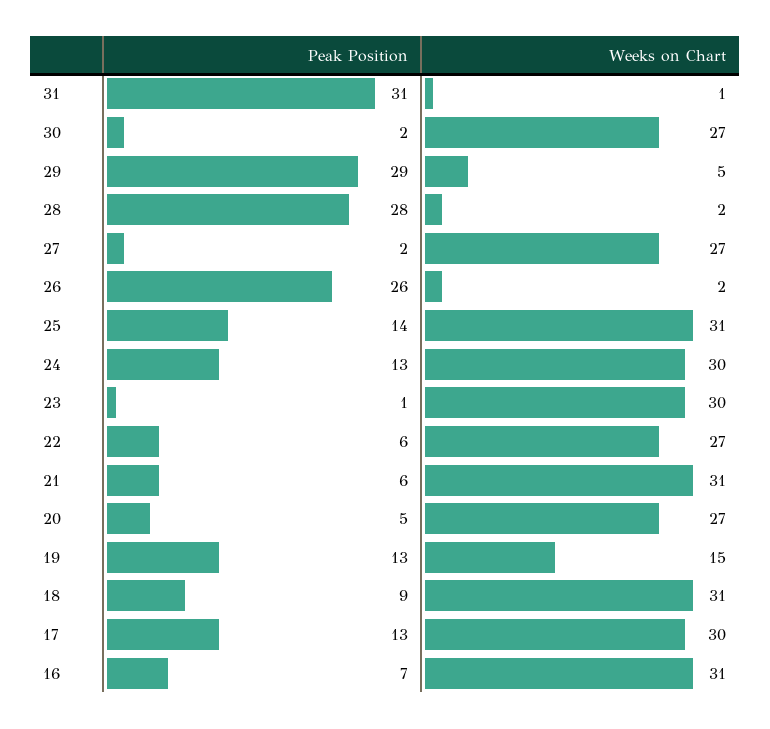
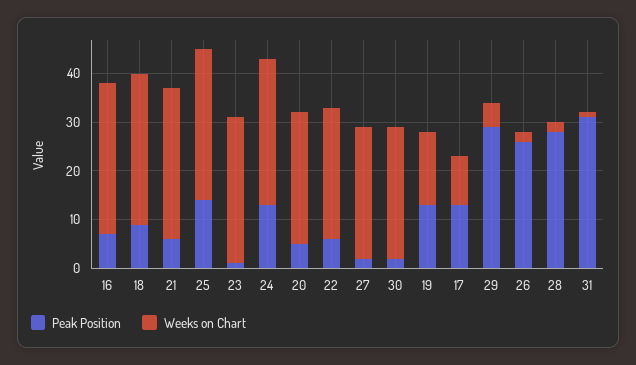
  {
    "Peak Position": {
      "31": 31,
      "30": 2,
      "29": 29,
      "28": 28,
      "27": 2,
      "26": 26,
      "25": 14,
      "24": 13,
      "23": 1,
      "22": 6,
      "21": 6,
      "20": 5,
      "19": 13,
      "18": 9,
      "17": 13,
      "16": 7
    },
    "Weeks on Chart": {
      "31": 1,
      "30": 27,
      "29": 5,
      "28": 2,
      "27": 27,
      "26": 2,
      "25": 31,
      "24": 30,
      "23": 30,
      "22": 27,
      "21": 31,
      "20": 27,
      "19": 15,
      "18": 31,
-     "17": 30,
+     "17": 10,
      "16": 31
    }
  }

